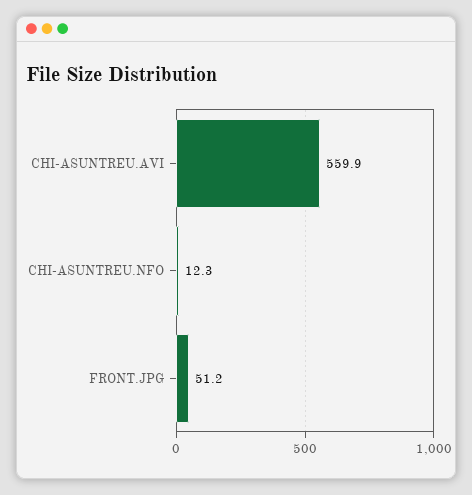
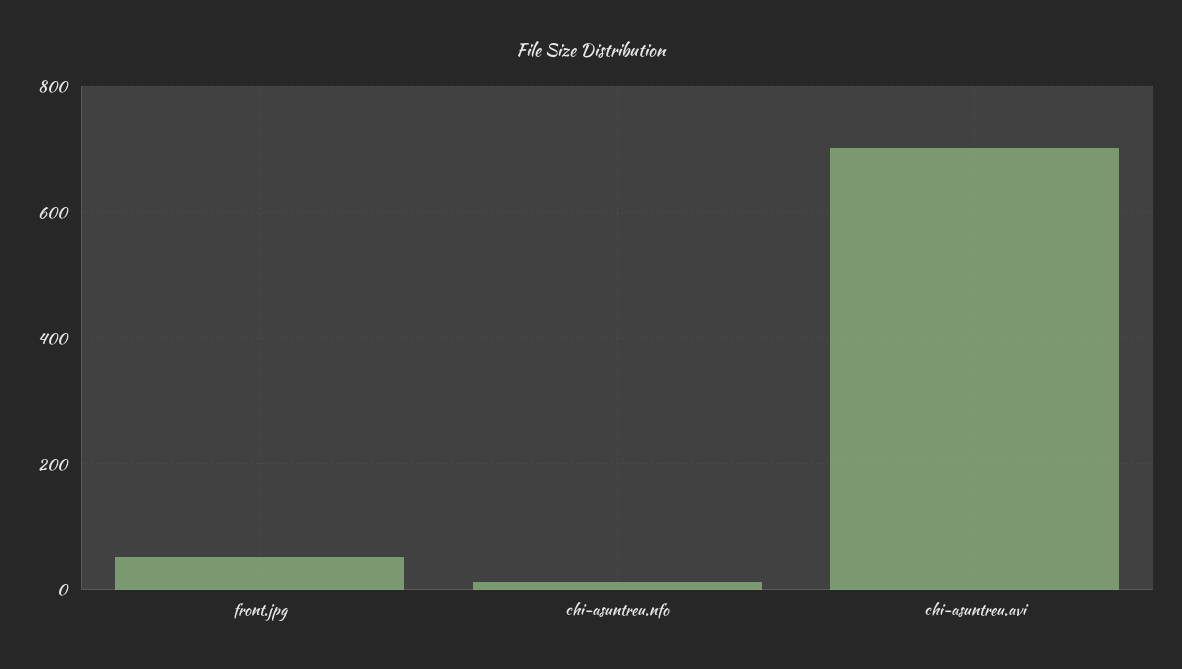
  {
-   "CHI-ASUNTREU.AVI": 559.9,
+   "CHI-ASUNTREU.AVI": 700,
    "CHI-ASUNTREU.NFO": 12.3,
    "FRONT.JPG": 51.2
  }

